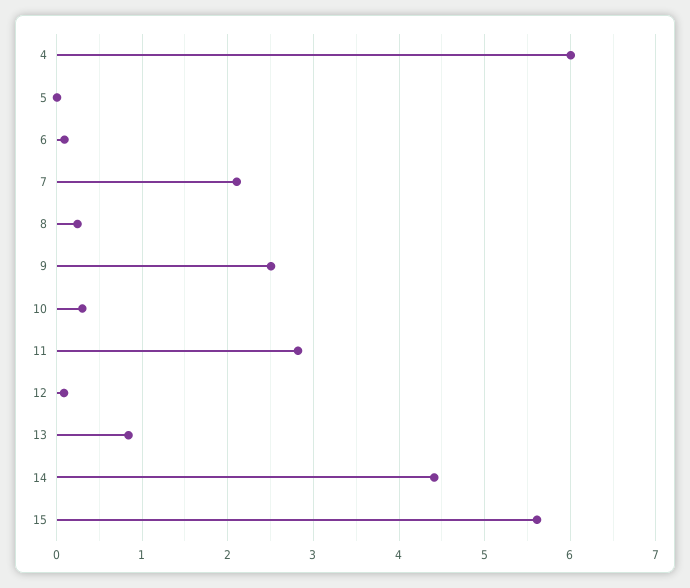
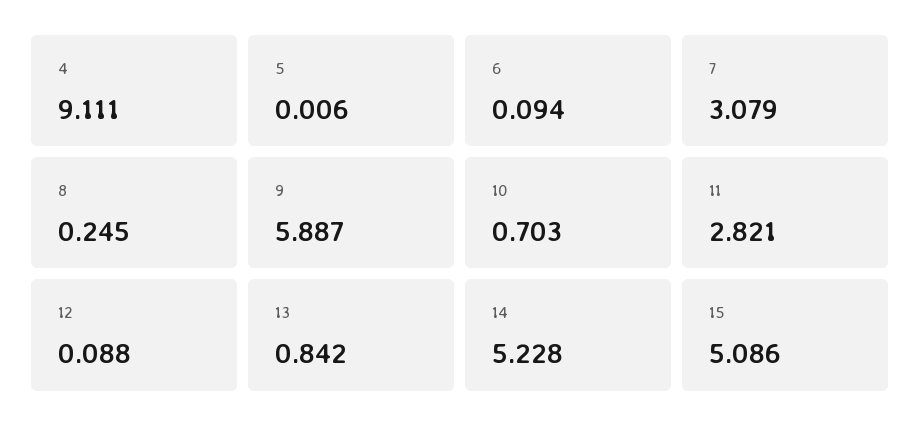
  {
-   "4": 6,
+   "4": 9.111,
    "5": 0.006,
    "6": 0.094,
-   "7": 2.1,
+   "7": 3.079,
    "8": 0.245,
-   "9": 2.5,
+   "9": 5.887,
-   "10": 0.3,
+   "10": 0.703,
    "11": 2.821,
    "12": 0.088,
    "13": 0.842,
-   "14": 4.4,
+   "14": 5.228,
-   "15": 5.6
+   "15": 5.086
  }

